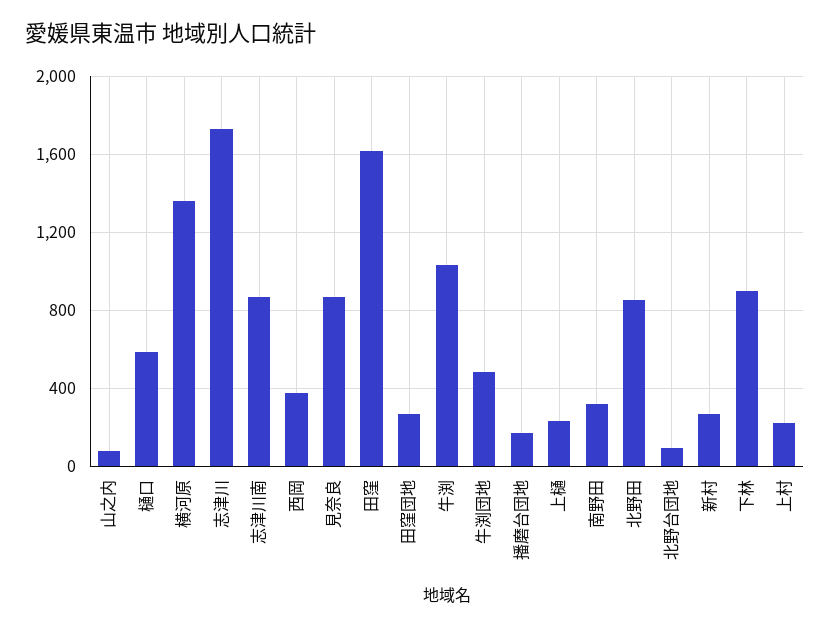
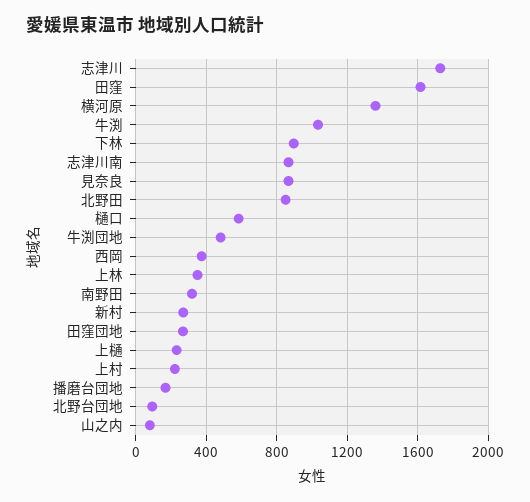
  {
    "山之内": 100,
    "樋口": 600,
    "横河原": 1350,
    "志津川": 1750,
    "志津川南": 850,
    "西岡": 350,
    "見奈良": 850,
    "田窪": 1600,
    "田窪団地": 250,
    "牛渕": 1050,
    "牛渕団地": 500,
    "播磨台団地": 150,
    "上樋": 250,
    "南野田": 300,
    "北野田": 850,
    "北野台団地": 100,
    "新村": 250,
    "下林": 900,
-   "上村": 200
+   "上村": 200,
+   "上林": 350
  }

